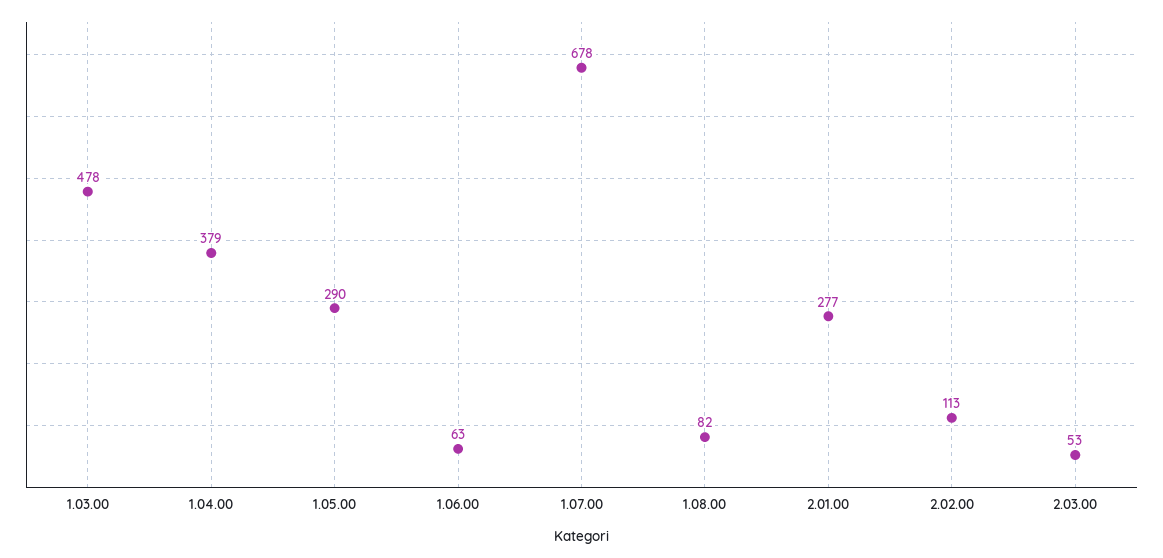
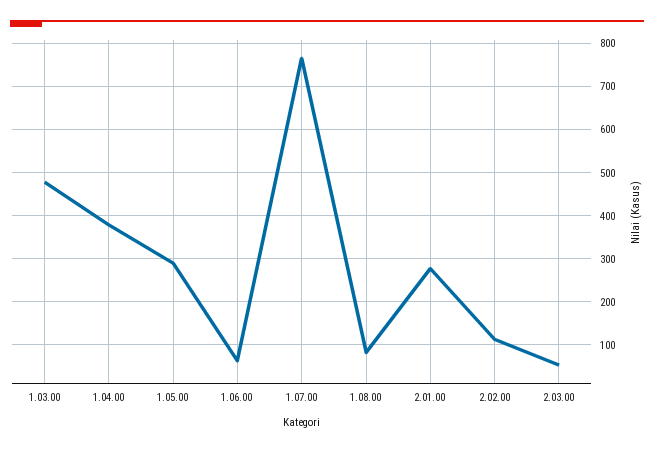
  {
    "1.03.00": 478,
    "1.04.00": 379,
    "1.05.00": 290,
    "1.06.00": 63,
-   "1.07.00": 678,
+   "1.07.00": 760,
    "1.08.00": 82,
    "2.01.00": 277,
    "2.02.00": 113,
    "2.03.00": 53
  }

